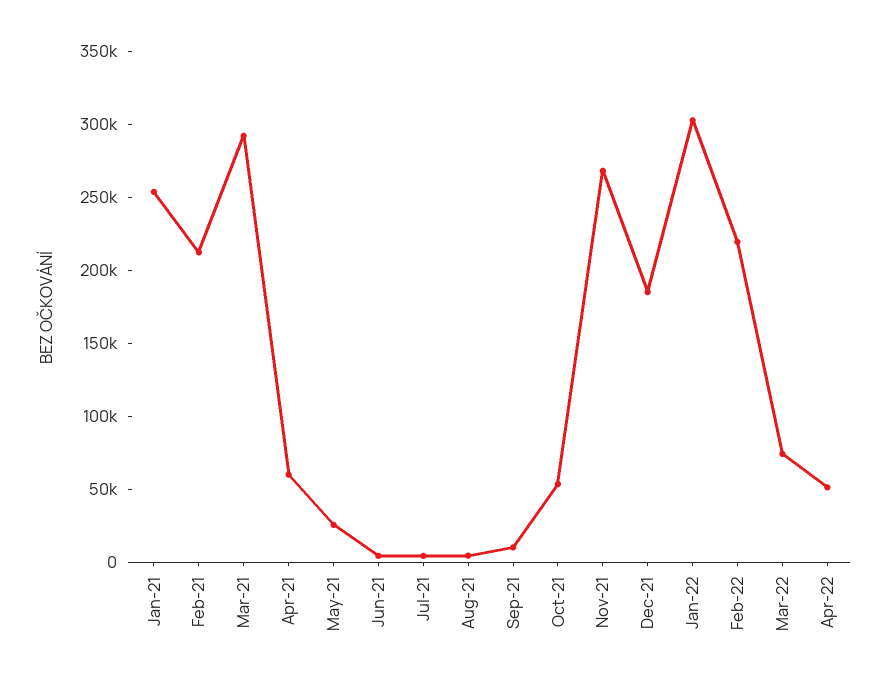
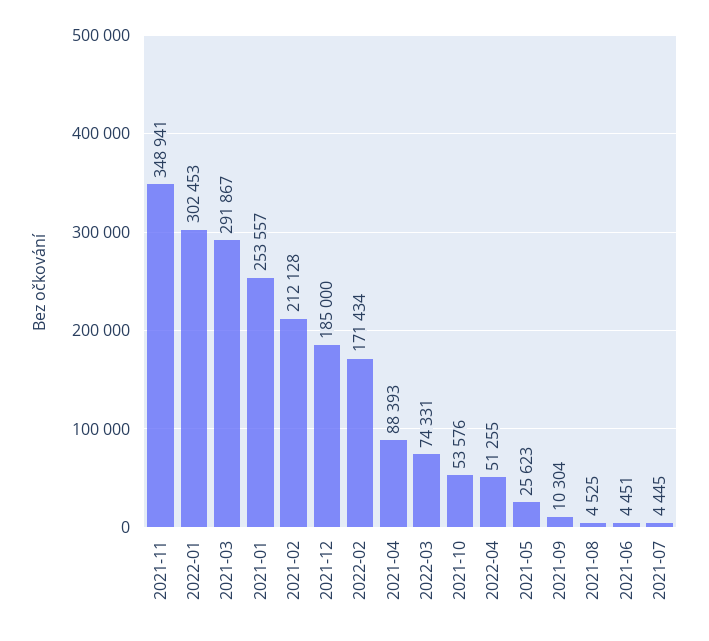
  {
    "Jan-21": 253557,
    "Feb-21": 212128,
    "Mar-21": 291867,
-   "Apr-21": 60000,
+   "Apr-21": 88393,
    "May-21": 25623,
    "Jun-21": 4451,
    "Jul-21": 4445,
    "Aug-21": 4525,
    "Sep-21": 10304,
    "Oct-21": 53576,
-   "Nov-21": 270000,
+   "Nov-21": 348941,
    "Dec-21": 185000,
    "Jan-22": 302453,
-   "Feb-22": 220000,
+   "Feb-22": 171434,
    "Mar-22": 74331,
    "Apr-22": 51255
  }

